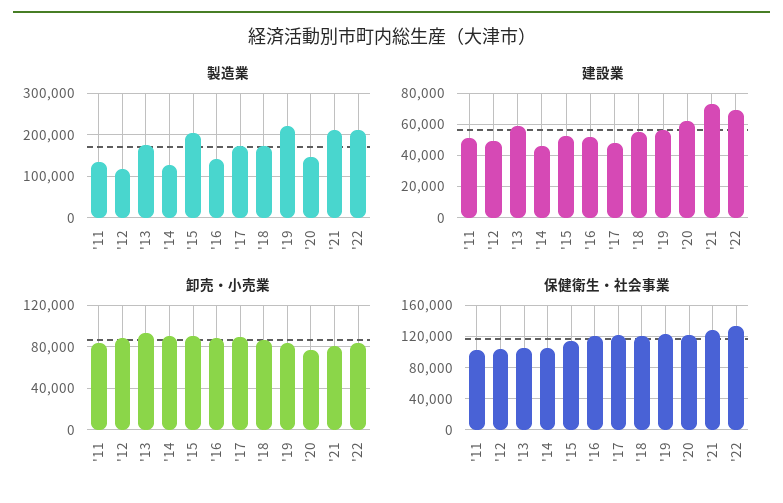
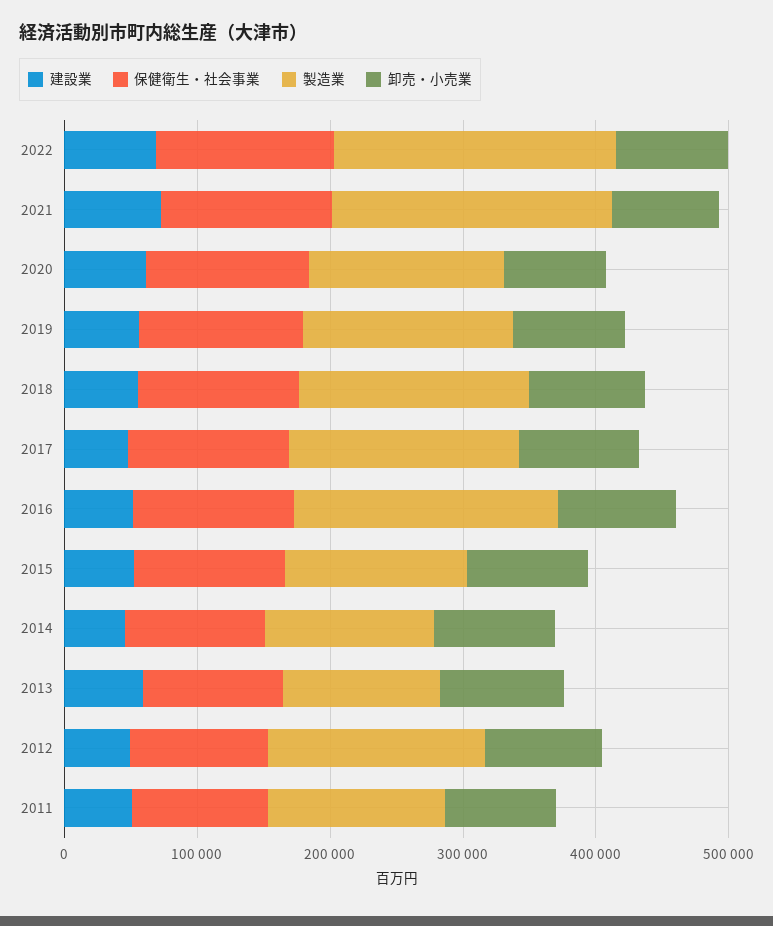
  {
    "製造業": {
      "'11": 140000,
-     "'12": 120000,
+     "'12": 160000,
-     "'13": 180000,
+     "'13": 120000,
      "'14": 120000,
-     "'15": 200000,
+     "'15": 140000,
-     "'16": 140000,
+     "'16": 200000,
      "'17": 180000,
      "'18": 180000,
-     "'19": 220000,
+     "'19": 160000,
      "'20": 140000,
      "'21": 220000,
      "'22": 220000
    },
    "建設業": {
      "'11": 50000,
      "'12": 50000,
      "'13": 60000,
      "'14": 45000,
      "'15": 50000,
      "'16": 50000,
      "'17": 50000,
      "'18": 55000,
      "'19": 55000,
      "'20": 60000,
      "'21": 75000,
      "'22": 70000
    },
    "卸売・小売業": {
      "'11": 80000,
      "'12": 90000,
      "'13": 90000,
      "'14": 90000,
      "'15": 90000,
      "'16": 90000,
      "'17": 90000,
      "'18": 90000,
      "'19": 80000,
      "'20": 80000,
      "'21": 80000,
      "'22": 80000
    },
    "保健衛生・社会事業": {
      "'11": 100000,
      "'12": 100000,
      "'13": 110000,
      "'14": 100000,
      "'15": 110000,
      "'16": 120000,
      "'17": 120000,
      "'18": 120000,
      "'19": 120000,
      "'20": 120000,
      "'21": 130000,
      "'22": 130000
    }
  }

